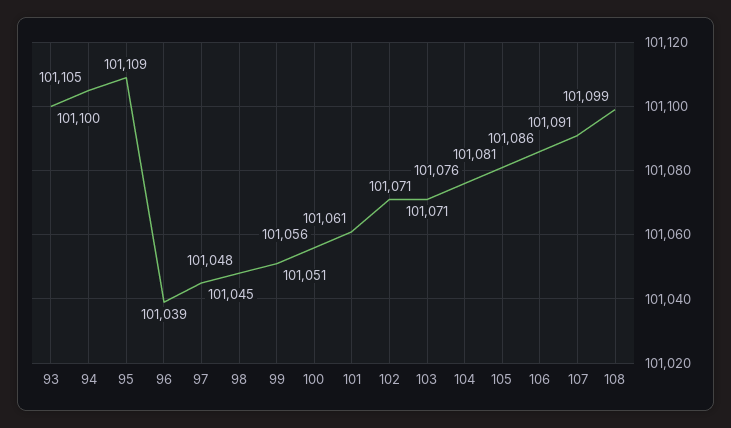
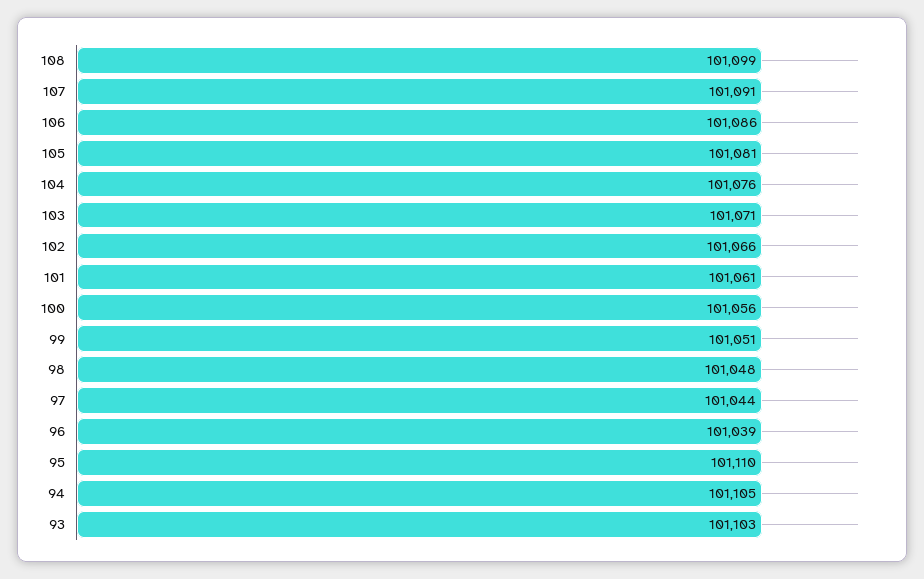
  {
-   "93": 101100,
+   "93": 101103,
    "94": 101105,
-   "95": 101109,
+   "95": 101110,
    "96": 101039,
-   "97": 101045,
+   "97": 101044,
    "98": 101048,
    "99": 101051,
    "100": 101056,
    "101": 101061,
-   "102": 101071,
+   "102": 101066,
    "103": 101071,
    "104": 101076,
    "105": 101081,
    "106": 101086,
    "107": 101091,
    "108": 101099
  }

